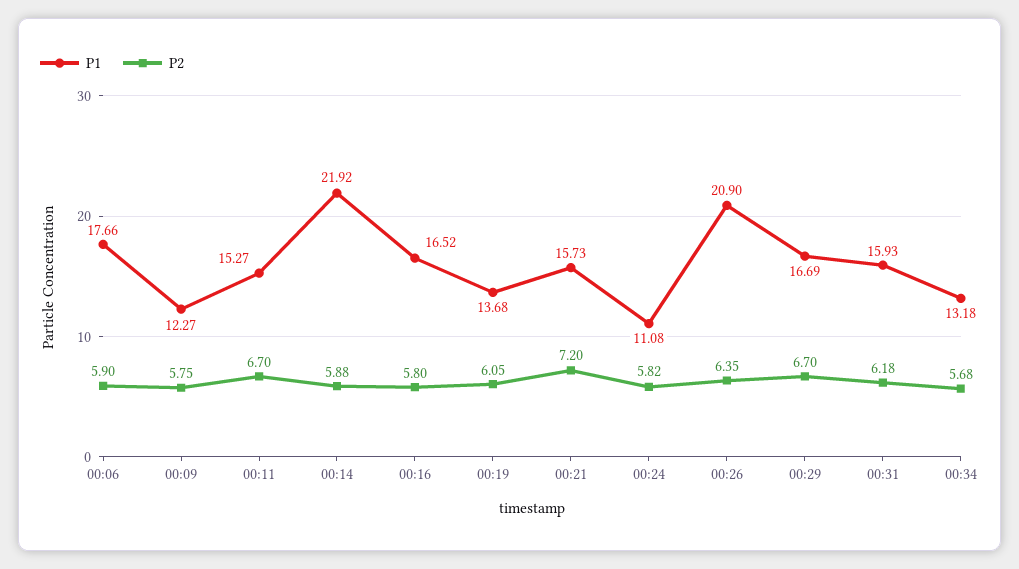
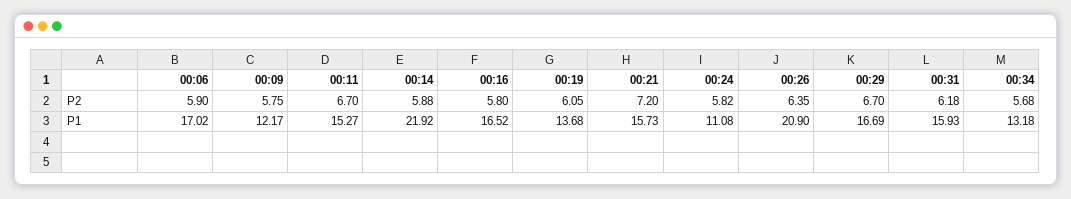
  {
    "P1": {
-     "00:06": 17.66,
+     "00:06": 17.02,
-     "00:09": 12.27,
+     "00:09": 12.17,
      "00:11": 15.27,
      "00:14": 21.92,
      "00:16": 16.52,
      "00:19": 13.68,
      "00:21": 15.73,
      "00:24": 11.08,
      "00:26": 20.9,
      "00:29": 16.69,
      "00:31": 15.93,
      "00:34": 13.18
    },
    "P2": {
      "00:06": 5.9,
      "00:09": 5.75,
      "00:11": 6.7,
      "00:14": 5.88,
      "00:16": 5.8,
      "00:19": 6.05,
      "00:21": 7.2,
      "00:24": 5.82,
      "00:26": 6.35,
      "00:29": 6.7,
      "00:31": 6.18,
      "00:34": 5.68
    }
  }

